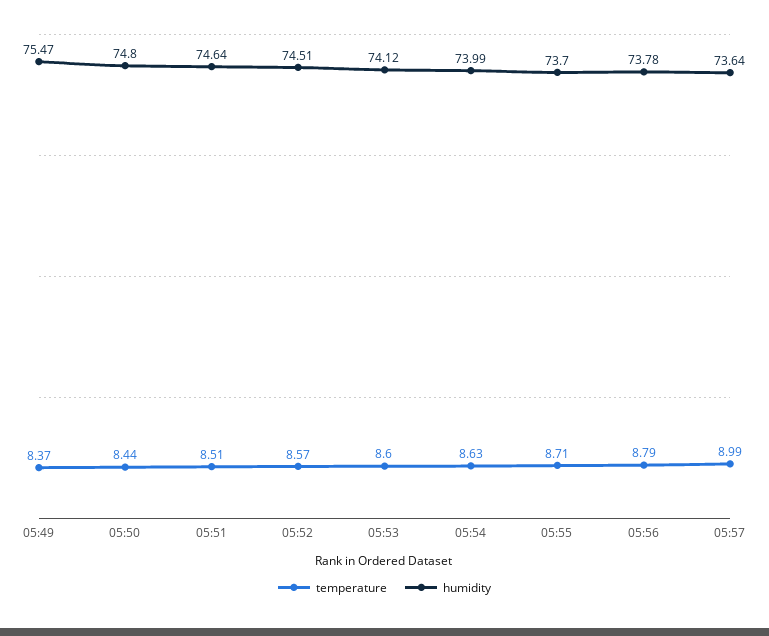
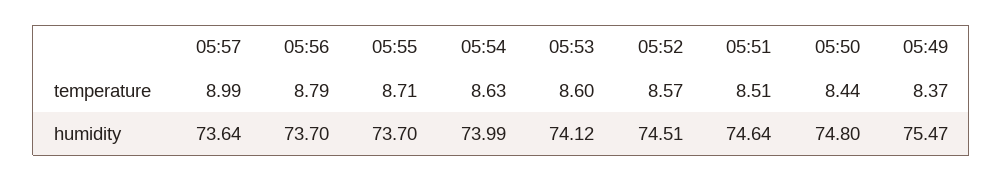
  {
    "temperature": {
      "05:49": 8.37,
      "05:50": 8.44,
      "05:51": 8.51,
      "05:52": 8.57,
      "05:53": 8.6,
      "05:54": 8.63,
      "05:55": 8.71,
      "05:56": 8.79,
      "05:57": 8.99
    },
    "humidity": {
      "05:49": 75.47,
      "05:50": 74.8,
      "05:51": 74.64,
      "05:52": 74.51,
      "05:53": 74.12,
      "05:54": 73.99,
      "05:55": 73.7,
-     "05:56": 73.78,
+     "05:56": 73.7,
      "05:57": 73.64
    }
  }

